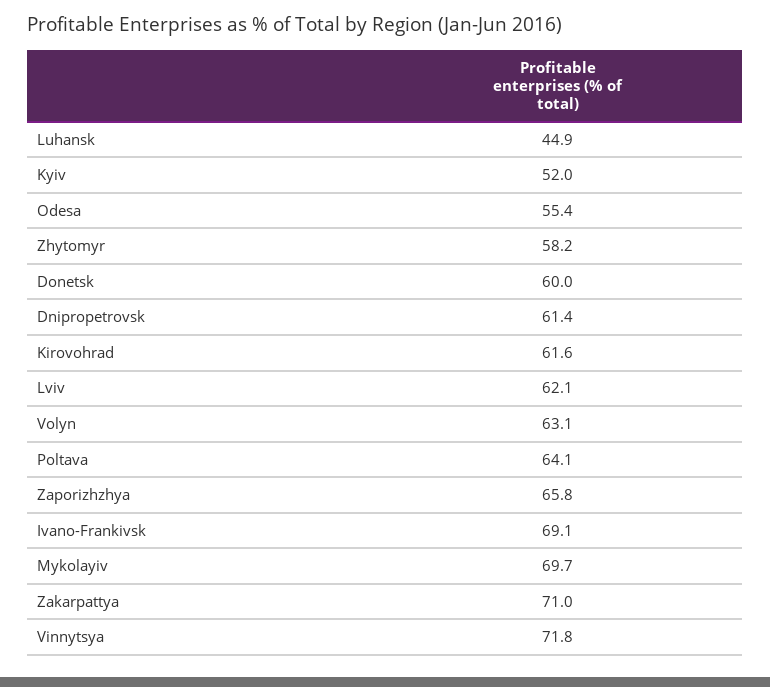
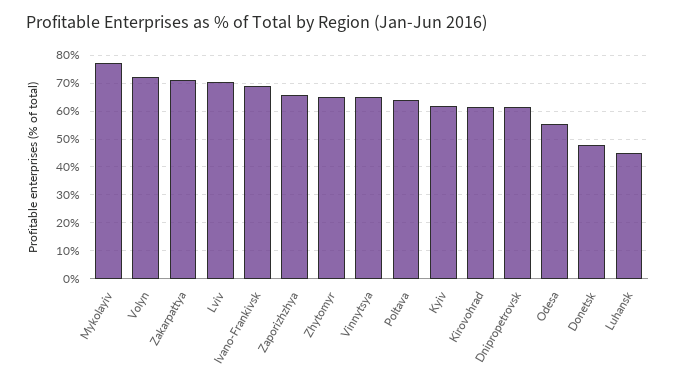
  {
    "Luhansk": 44.9,
-   "Kyiv": 52,
+   "Kyiv": 62.5,
    "Odesa": 55.4,
-   "Zhytomyr": 58.2,
+   "Zhytomyr": 65,
-   "Donetsk": 60,
+   "Donetsk": 47.5,
    "Dnipropetrovsk": 61.4,
    "Kirovohrad": 61.6,
-   "Lviv": 62.1,
+   "Lviv": 70,
-   "Volyn": 63.1,
+   "Volyn": 72.5,
    "Poltava": 64.1,
    "Zaporizhzhya": 65.8,
    "Ivano-Frankivsk": 69.1,
-   "Mykolayiv": 69.7,
+   "Mykolayiv": 77.5,
    "Zakarpattya": 71,
-   "Vinnytsya": 71.8
+   "Vinnytsya": 65
  }

